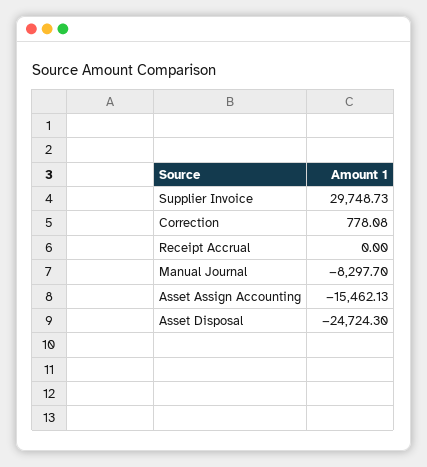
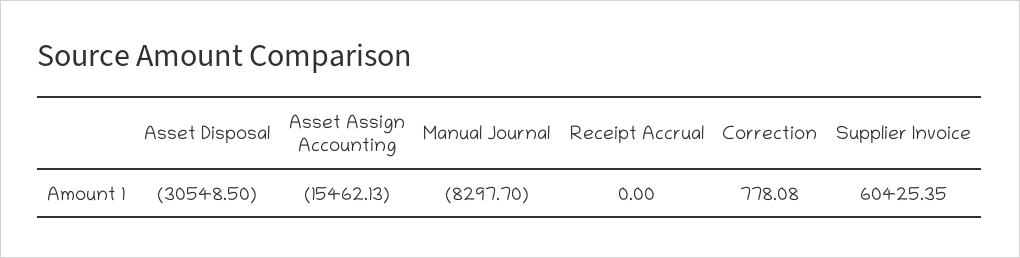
  {
-   "Supplier Invoice": 29748.73,
+   "Supplier Invoice": 60425.35,
    "Correction": 778.08,
    "Receipt Accrual": 0,
    "Manual Journal": -8297.7,
    "Asset Assign Accounting": -15462.13,
-   "Asset Disposal": -24724.3
+   "Asset Disposal": -30548.5
  }

